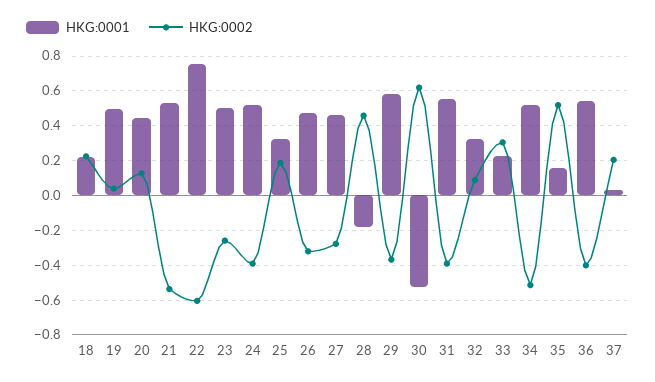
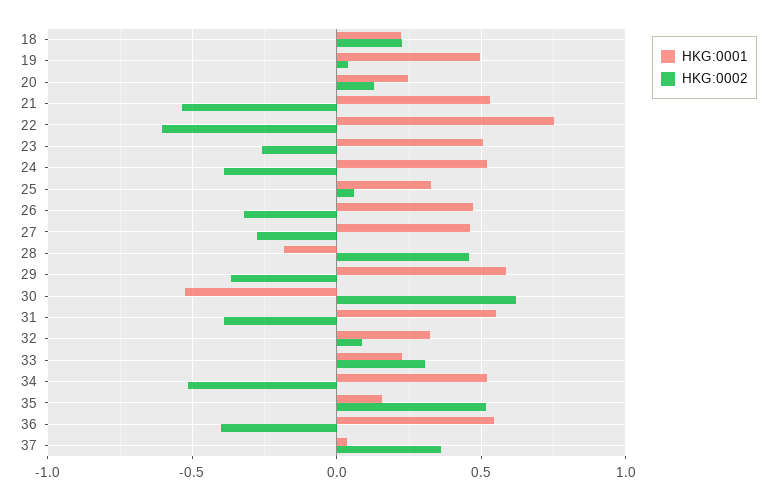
  {
    "HKG:0001": {
      "18": 0.2,
      "19": 0.5,
-     "20": 0.45,
+     "20": 0.25,
      "21": 0.55,
      "22": 0.75,
      "23": 0.5,
      "24": 0.5,
      "25": 0.35,
      "26": 0.45,
      "27": 0.45,
      "28": -0.2,
      "29": 0.6,
      "30": -0.5,
      "31": 0.55,
      "32": 0.3,
      "33": 0.2,
      "34": 0.5,
      "35": 0.15,
      "36": 0.55,
      "37": 0.05
    },
    "HKG:0002": {
      "18": 0.2,
      "19": 0.05,
      "20": 0.15,
      "21": -0.55,
      "22": -0.6,
      "23": -0.25,
      "24": -0.4,
-     "25": 0.2,
+     "25": 0.05,
      "26": -0.3,
      "27": -0.3,
      "28": 0.45,
      "29": -0.35,
      "30": 0.6,
      "31": -0.4,
      "32": 0.1,
      "33": 0.3,
      "34": -0.5,
      "35": 0.5,
      "36": -0.4,
-     "37": 0.2
+     "37": 0.35
    }
  }

